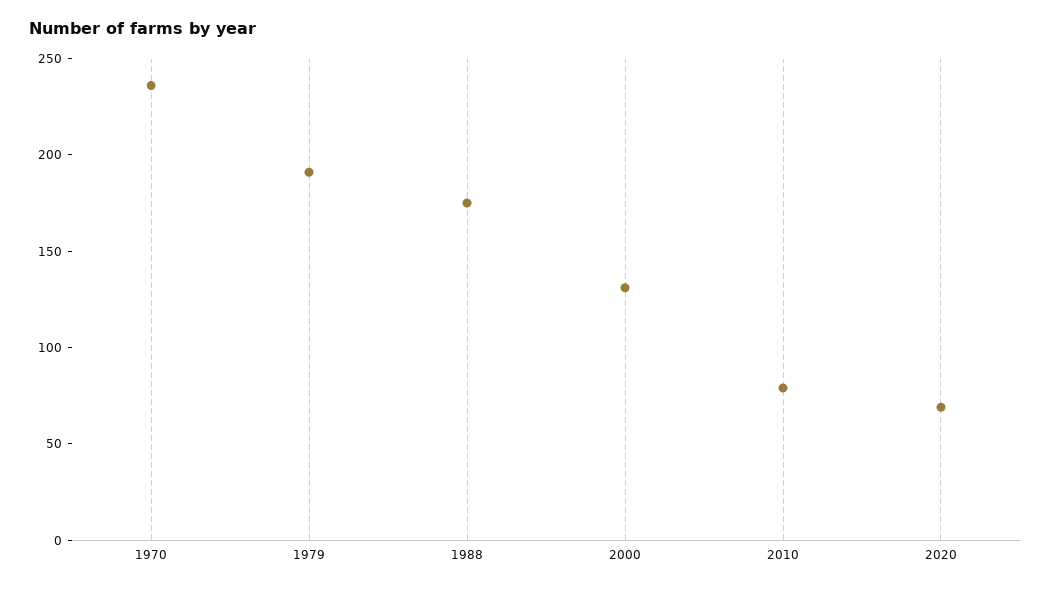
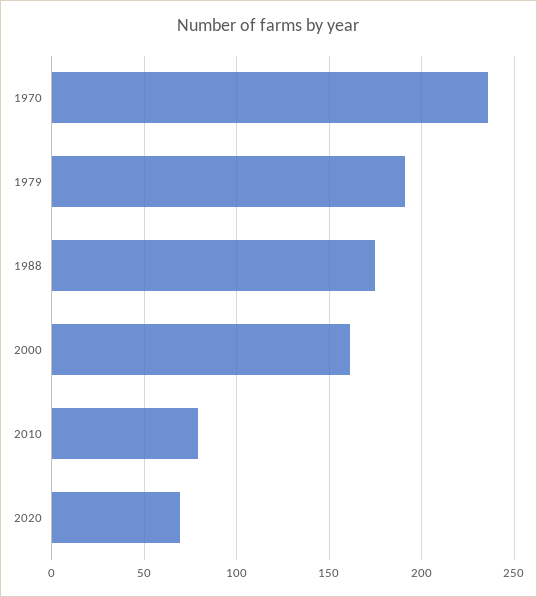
  {
    "1970": 235,
    "1979": 190,
    "1988": 175,
-   "2000": 130,
+   "2000": 160,
    "2010": 80,
    "2020": 70
  }

